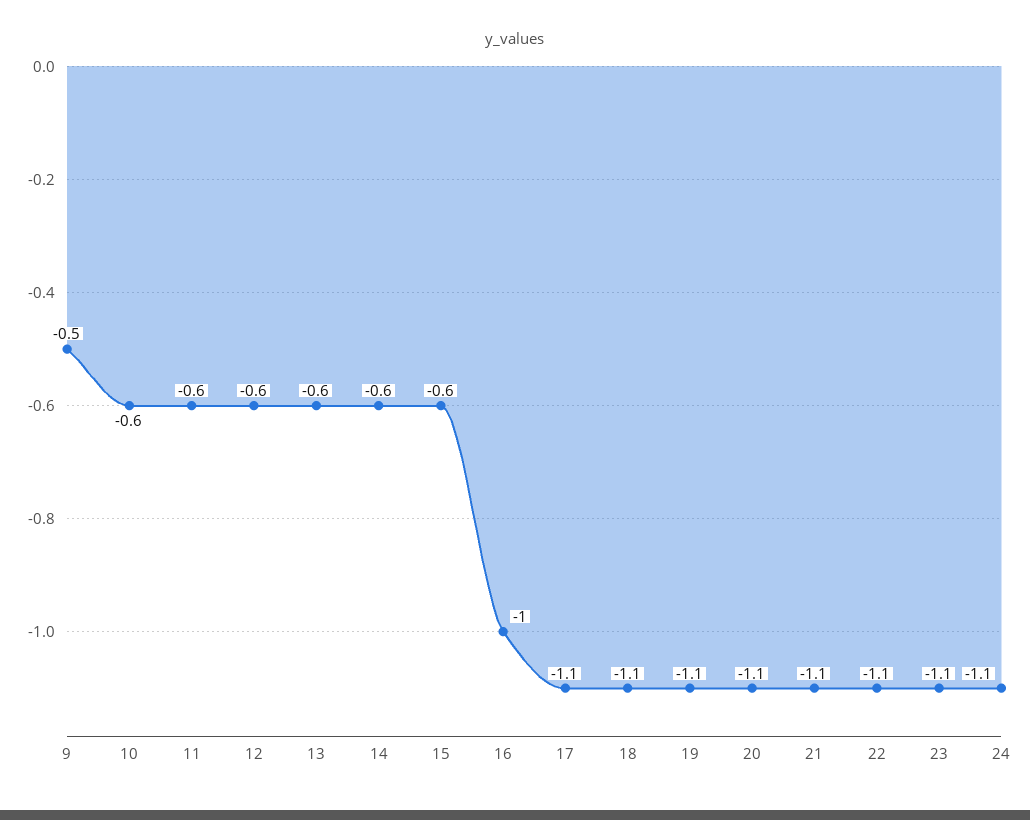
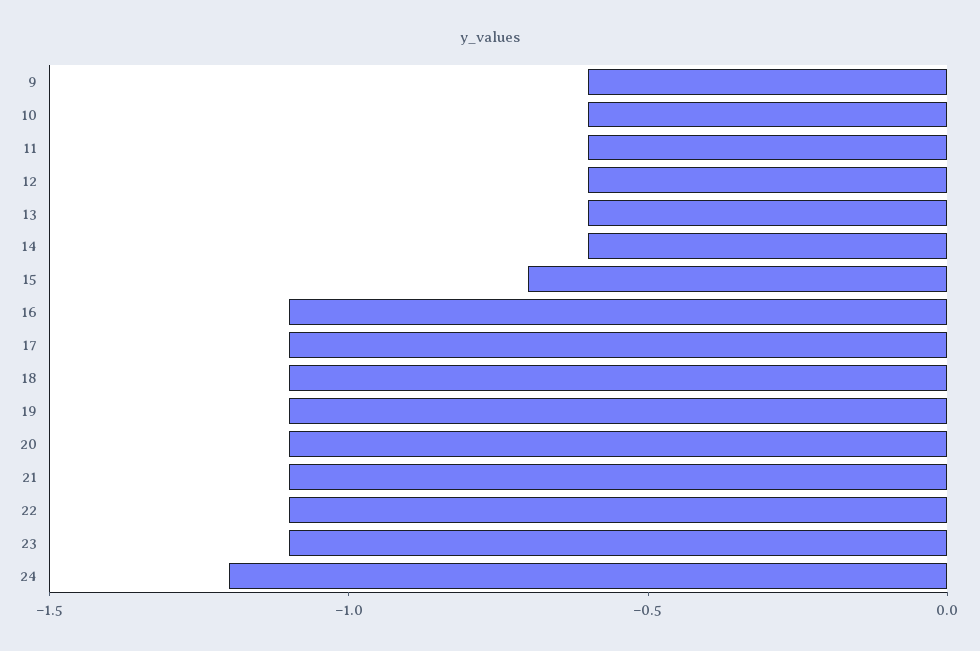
  {
-   "9": -0.5,
+   "9": -0.6,
    "10": -0.6,
    "11": -0.6,
    "12": -0.6,
    "13": -0.6,
    "14": -0.6,
-   "15": -0.6,
+   "15": -0.7,
-   "16": -1,
+   "16": -1.1,
    "17": -1.1,
    "18": -1.1,
    "19": -1.1,
    "20": -1.1,
    "21": -1.1,
    "22": -1.1,
    "23": -1.1,
-   "24": -1.1
+   "24": -1.2
  }

